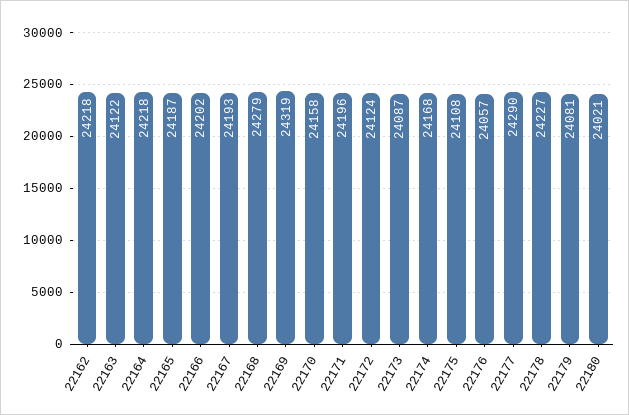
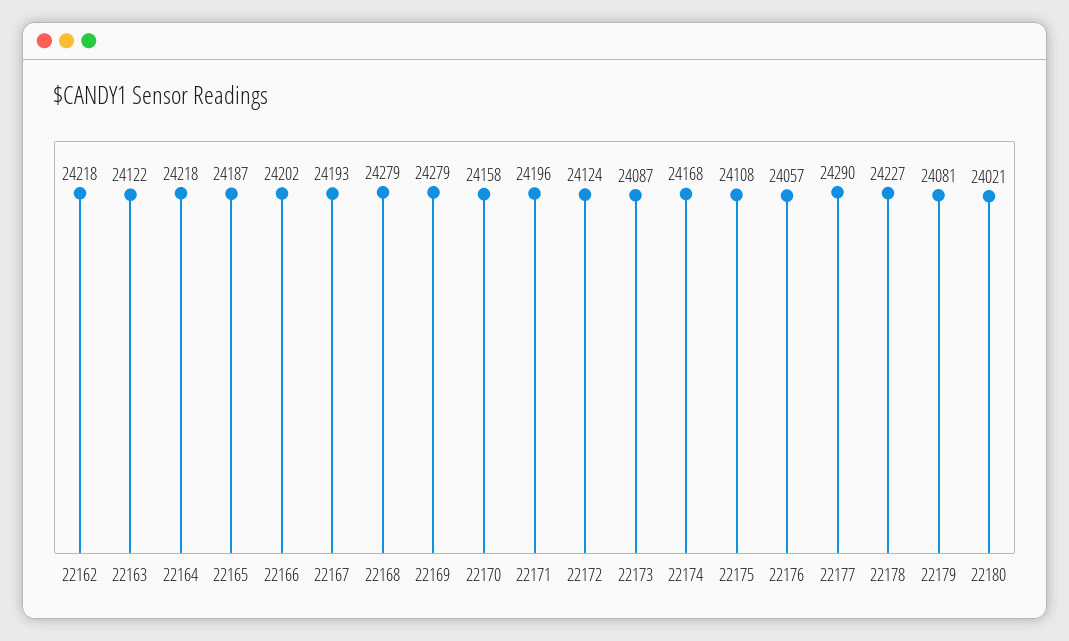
  {
    "22162": 24218,
    "22163": 24122,
    "22164": 24218,
    "22165": 24187,
    "22166": 24202,
    "22167": 24193,
    "22168": 24279,
-   "22169": 24319,
+   "22169": 24279,
    "22170": 24158,
    "22171": 24196,
    "22172": 24124,
    "22173": 24087,
    "22174": 24168,
    "22175": 24108,
    "22176": 24057,
    "22177": 24290,
    "22178": 24227,
    "22179": 24081,
    "22180": 24021
  }

